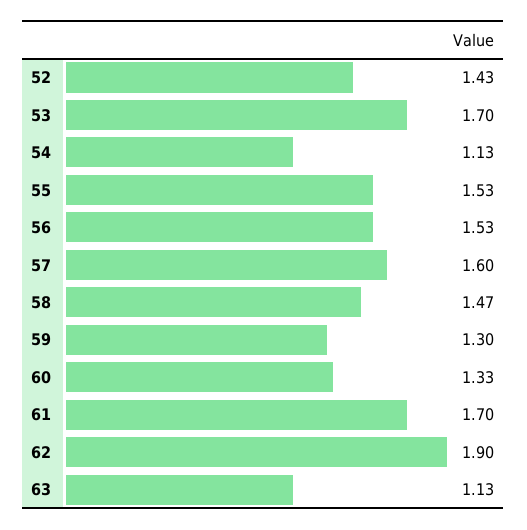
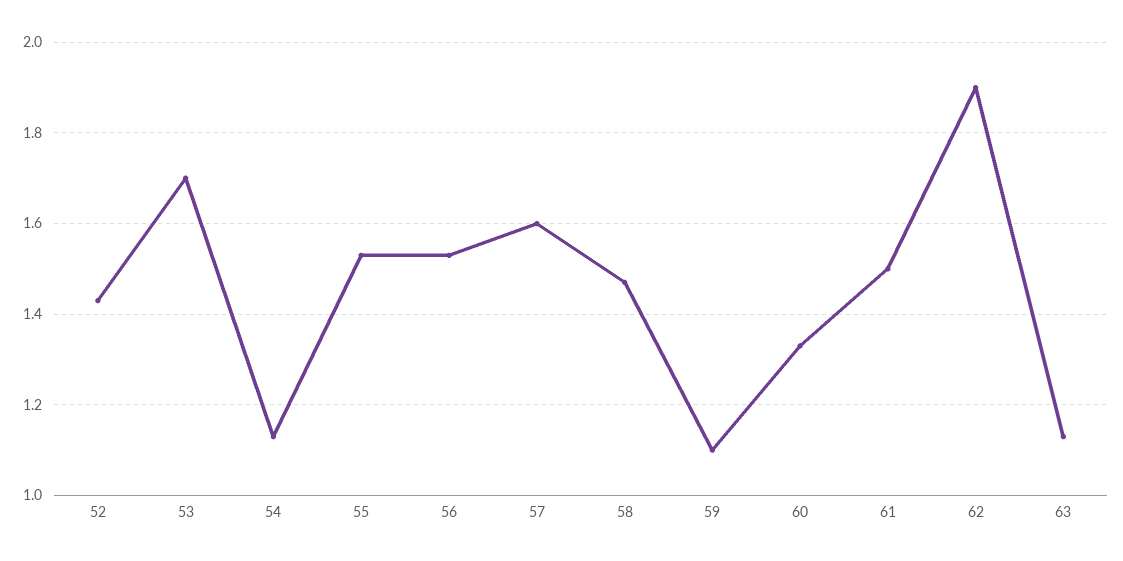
  {
    "52": 1.43,
    "53": 1.7,
    "54": 1.13,
    "55": 1.53,
    "56": 1.53,
    "57": 1.6,
    "58": 1.47,
-   "59": 1.3,
+   "59": 1.1,
    "60": 1.33,
-   "61": 1.7,
+   "61": 1.5,
    "62": 1.9,
    "63": 1.13
  }

